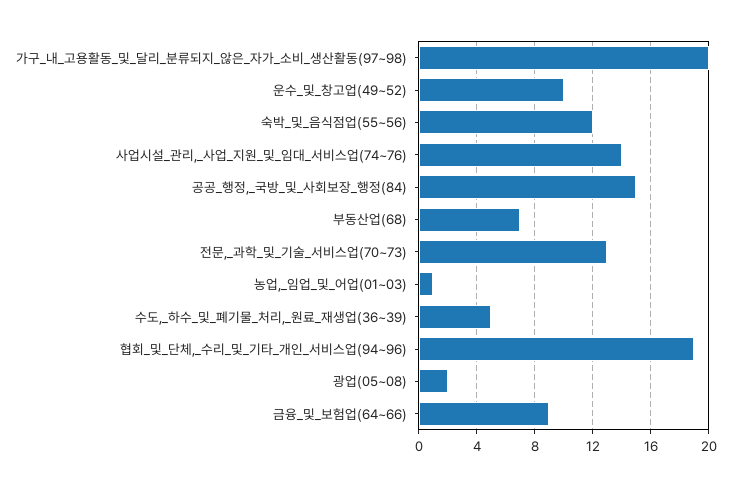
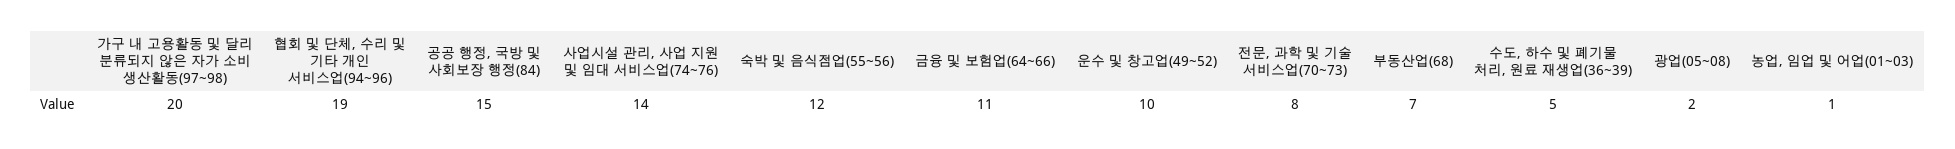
  {
    "가구_내_고용활동_및_달리_분류되지_않은_자가_소비_생산활동(97~98)": 20,
    "운수_및_창고업(49~52)": 10,
    "숙박_및_음식점업(55~56)": 12,
    "사업시설_관리,_사업_지원_및_임대_서비스업(74~76)": 14,
    "공공_행정,_국방_및_사회보장_행정(84)": 15,
    "부동산업(68)": 7,
-   "전문,_과학_및_기술_서비스업(70~73)": 13,
+   "전문,_과학_및_기술_서비스업(70~73)": 8,
    "농업,_임업_및_어업(01~03)": 1,
    "수도,_하수_및_폐기물_처리,_원료_재생업(36~39)": 5,
    "협회_및_단체,_수리_및_기타_개인_서비스업(94~96)": 19,
    "광업(05~08)": 2,
-   "금융_및_보험업(64~66)": 9
+   "금융_및_보험업(64~66)": 11
  }

